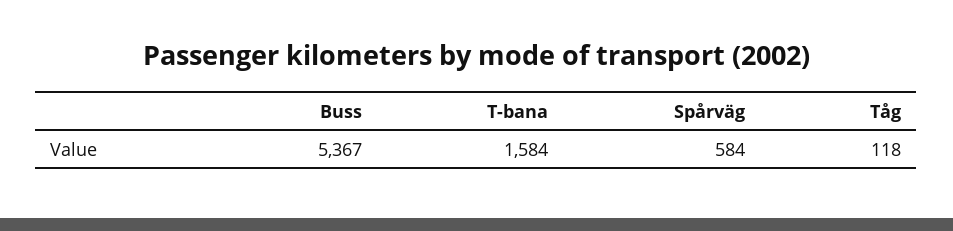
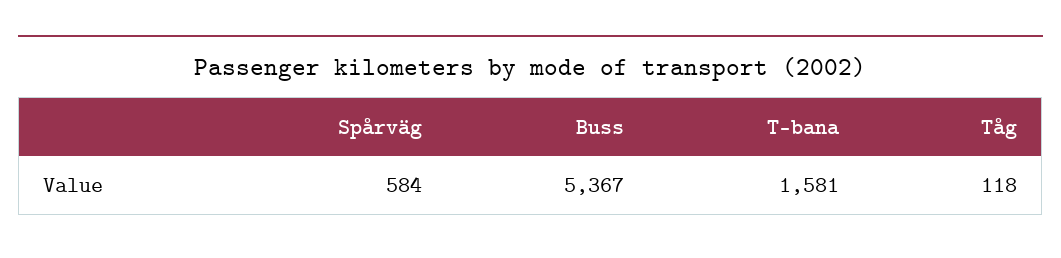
  {
    "Buss": 5367,
-   "T-bana": 1584,
+   "T-bana": 1581,
    "Spårväg": 584,
    "Tåg": 118
  }

